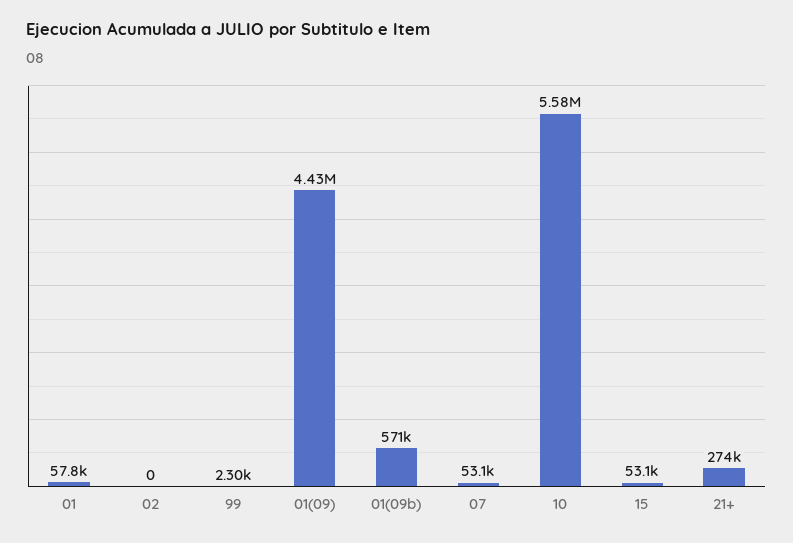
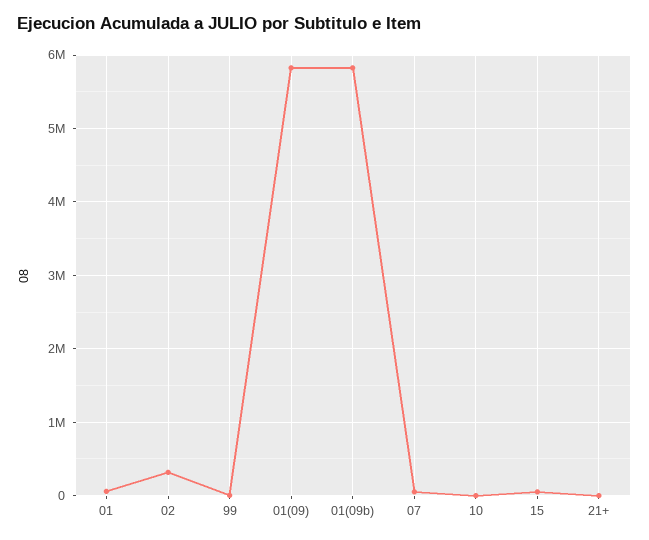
  {
    "01": 57800,
-   "02": 0,
+   "02": 300000,
    "99": 2300,
-   "01(09)": 4430000,
+   "01(09)": 5800000,
-   "01(09b)": 571000,
+   "01(09b)": 5800000,
    "07": 53100,
-   "10": 5580000,
+   "10": 0,
    "15": 53100,
-   "21+": 274000
+   "21+": 0
  }

